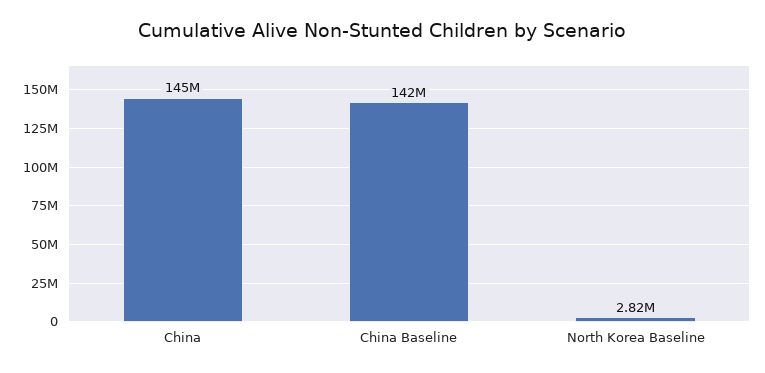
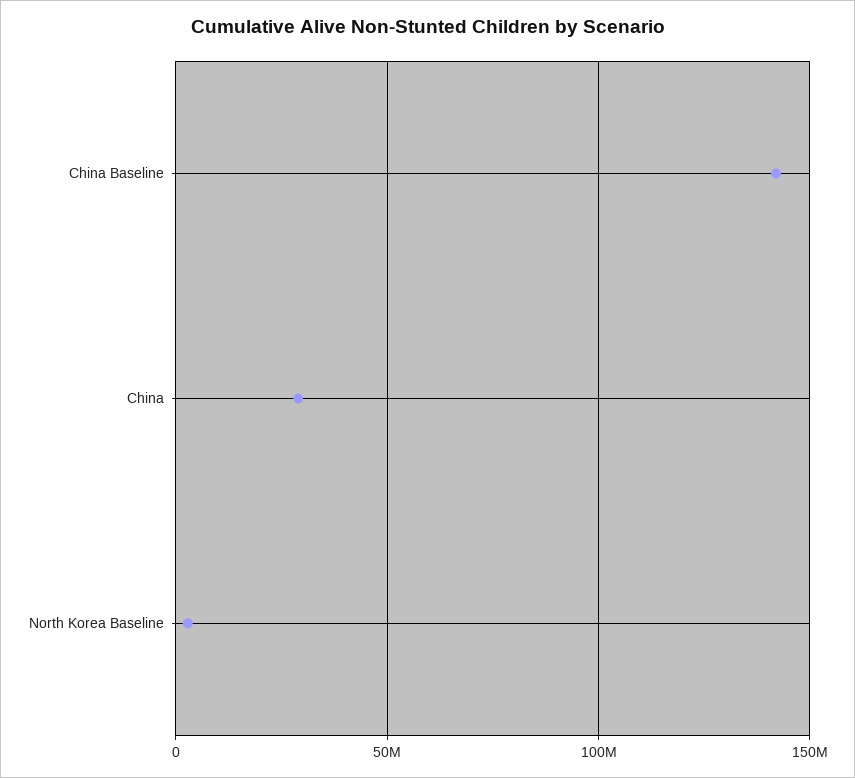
  {
-   "China": 145000000,
+   "China": 30000000,
    "China Baseline": 142000000,
    "North Korea Baseline": 2820000
  }

